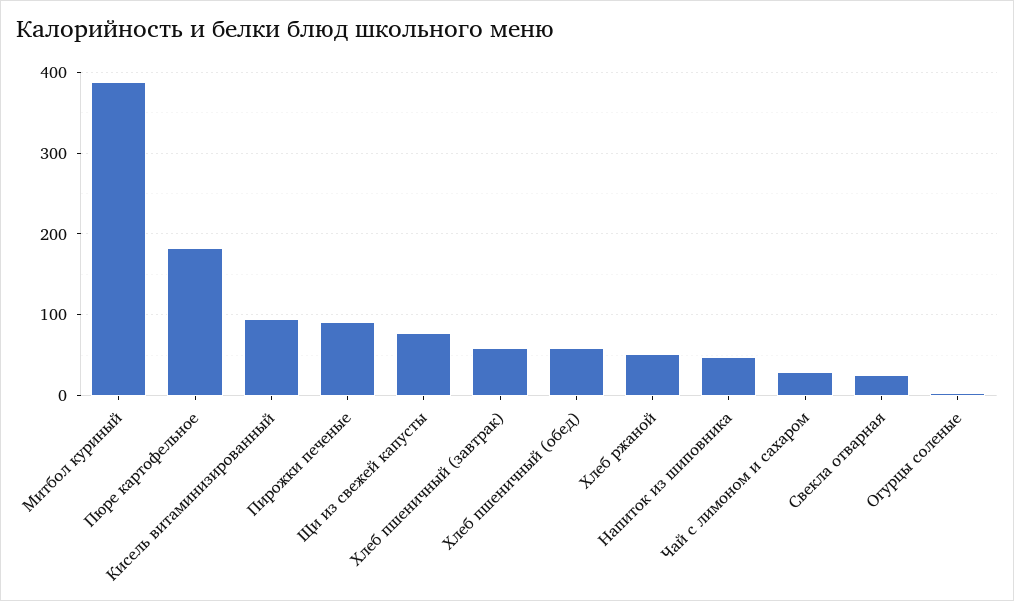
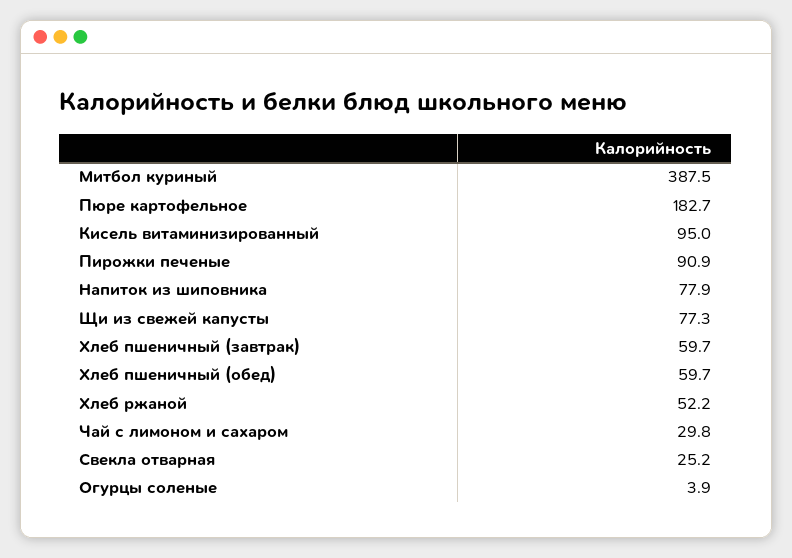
  {
    "Митбол куриный": 387.5,
    "Пюре картофельное": 182.7,
    "Кисель витаминизированный": 95,
    "Пирожки печеные": 90.9,
    "Щи из свежей капусты": 77.3,
    "Хлеб пшеничный (завтрак)": 59.7,
    "Хлеб пшеничный (обед)": 59.7,
    "Хлеб ржаной": 52.2,
-   "Напиток из шиповника": 50,
+   "Напиток из шиповника": 77.9,
    "Чай с лимоном и сахаром": 29.8,
    "Свекла отварная": 25.2,
    "Огурцы соленые": 3.9
  }

